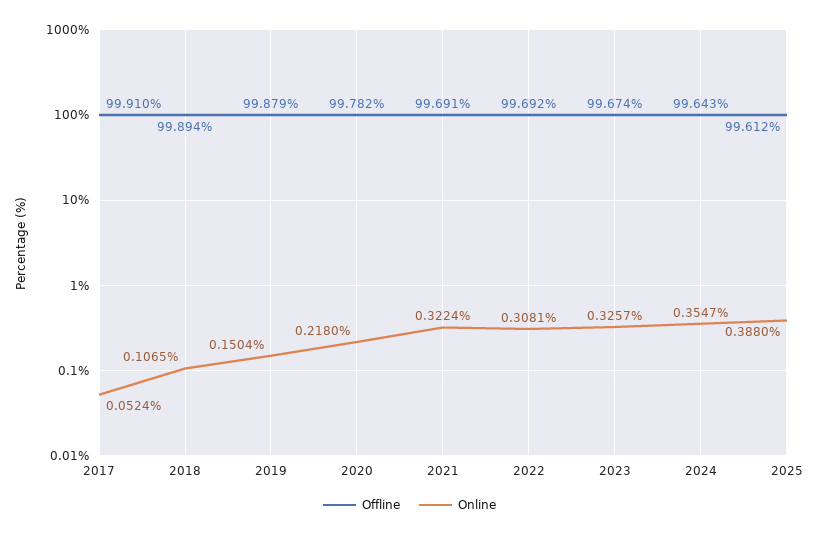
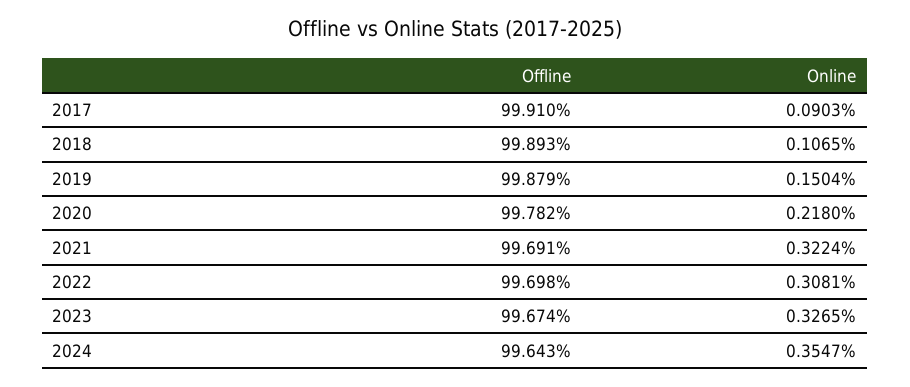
  {
    "Offline": {
      "2017": 99.91,
-     "2018": 99.894,
+     "2018": 99.893,
      "2019": 99.879,
      "2020": 99.782,
      "2021": 99.691,
-     "2022": 99.692,
+     "2022": 99.698,
      "2023": 99.674,
-     "2024": 99.643,
+     "2024": 99.643
-     "2025": 99.612
    },
    "Online": {
-     "2017": 0.0524,
+     "2017": 0.0903,
      "2018": 0.1065,
      "2019": 0.1504,
      "2020": 0.218,
      "2021": 0.3224,
      "2022": 0.3081,
-     "2023": 0.3257,
+     "2023": 0.3265,
-     "2024": 0.3547,
+     "2024": 0.3547
-     "2025": 0.388
    }
  }

